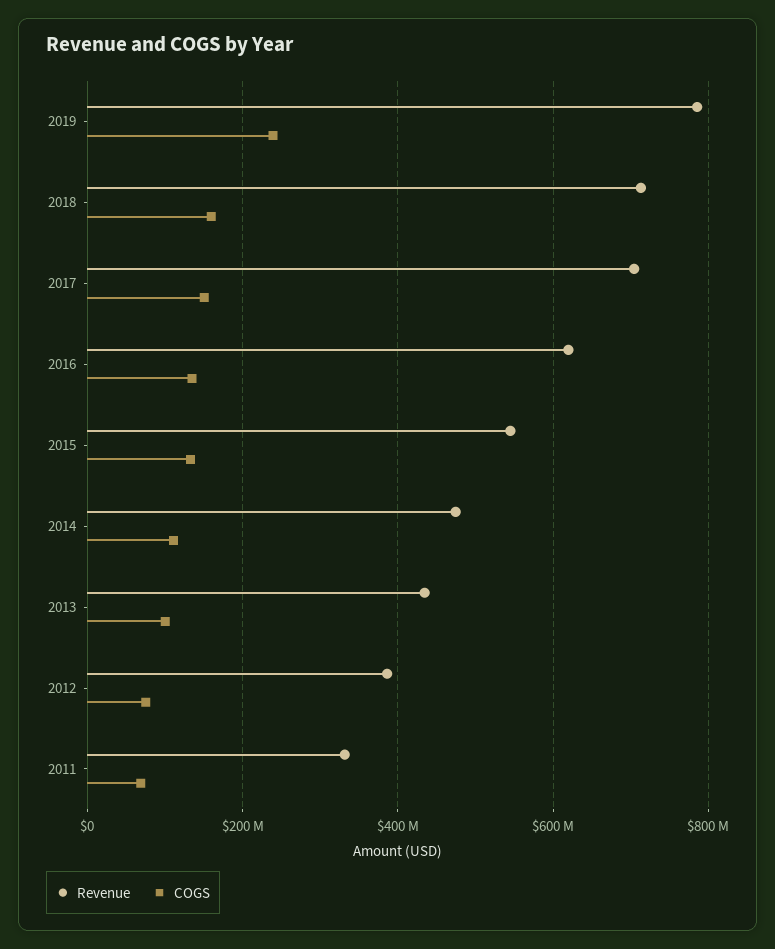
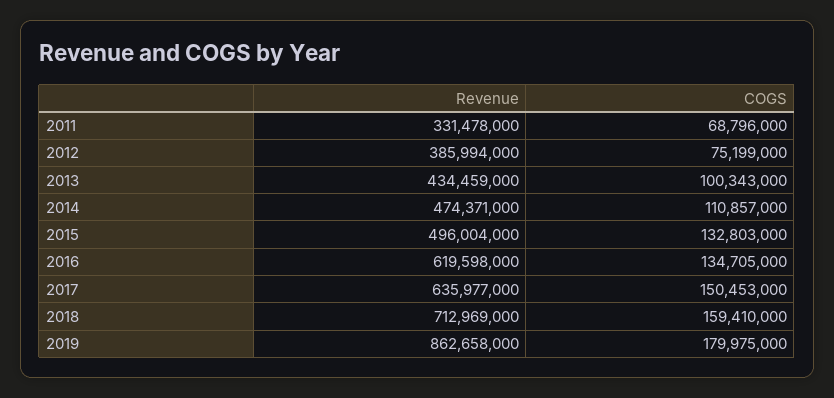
  {
    "Revenue": {
-     "2019": 780000000,
+     "2019": 862658000,
      "2018": 712969000,
-     "2017": 700000000,
+     "2017": 635977000,
      "2016": 619598000,
-     "2015": 540000000,
+     "2015": 496004000,
      "2014": 474371000,
      "2013": 434459000,
      "2012": 385994000,
      "2011": 331478000
    },
    "COGS": {
-     "2019": 240000000,
+     "2019": 179975000,
      "2018": 159410000,
      "2017": 150453000,
      "2016": 134705000,
      "2015": 132803000,
      "2014": 110857000,
      "2013": 100343000,
      "2012": 75199000,
      "2011": 68796000
    }
  }

